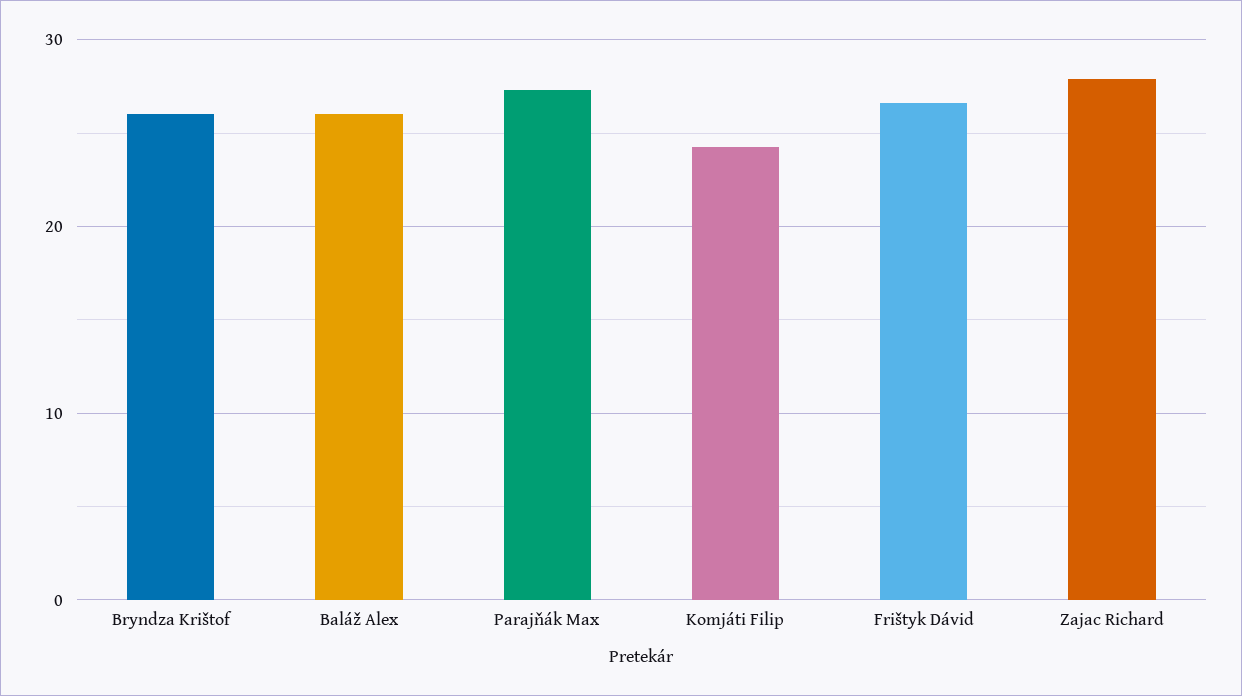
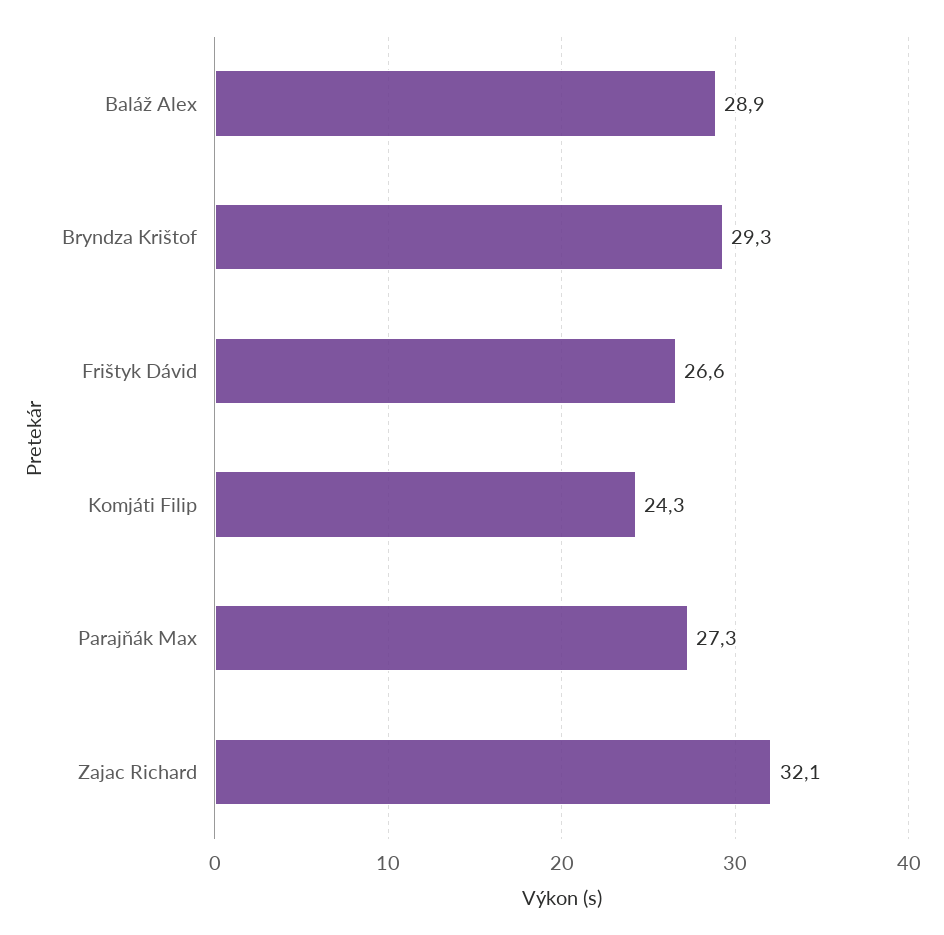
  {
-   "Bryndza Krištof": 26,
+   "Bryndza Krištof": 29.3,
-   "Baláž Alex": 26,
+   "Baláž Alex": 28.9,
    "Parajňák Max": 27.3,
    "Komjáti Filip": 24.3,
    "Frištyk Dávid": 26.6,
-   "Zajac Richard": 28
+   "Zajac Richard": 32.1
  }

